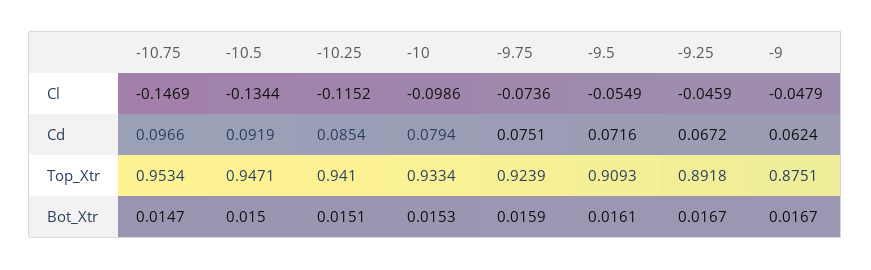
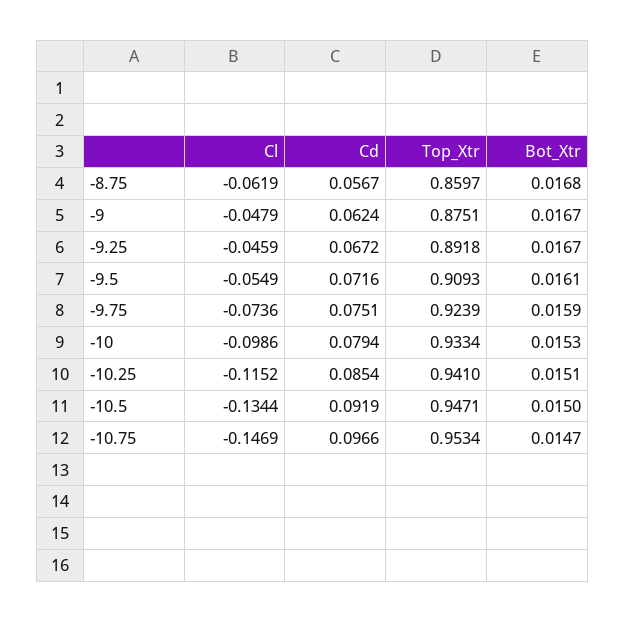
  {
    "-10.75": {
      "Cl": -0.1469,
      "Cd": 0.0966,
      "Top_Xtr": 0.9534,
      "Bot_Xtr": 0.0147
    },
    "-10.5": {
      "Cl": -0.1344,
      "Cd": 0.0919,
      "Top_Xtr": 0.9471,
      "Bot_Xtr": 0.015
    },
    "-10.25": {
      "Cl": -0.1152,
      "Cd": 0.0854,
      "Top_Xtr": 0.941,
      "Bot_Xtr": 0.0151
    },
    "-10": {
      "Cl": -0.0986,
      "Cd": 0.0794,
      "Top_Xtr": 0.9334,
      "Bot_Xtr": 0.0153
    },
    "-9.75": {
      "Cl": -0.0736,
      "Cd": 0.0751,
      "Top_Xtr": 0.9239,
      "Bot_Xtr": 0.0159
    },
    "-9.5": {
      "Cl": -0.0549,
      "Cd": 0.0716,
      "Top_Xtr": 0.9093,
      "Bot_Xtr": 0.0161
    },
    "-9.25": {
      "Cl": -0.0459,
      "Cd": 0.0672,
      "Top_Xtr": 0.8918,
      "Bot_Xtr": 0.0167
    },
    "-9": {
      "Cl": -0.0479,
      "Cd": 0.0624,
      "Top_Xtr": 0.8751,
      "Bot_Xtr": 0.0167
-   }
+   },
+   "-8.75": {
+     "Cl": -0.0619,
+     "Cd": 0.0567,
+     "Top_Xtr": 0.8597,
+     "Bot_Xtr": 0.0168
+   }
  }

